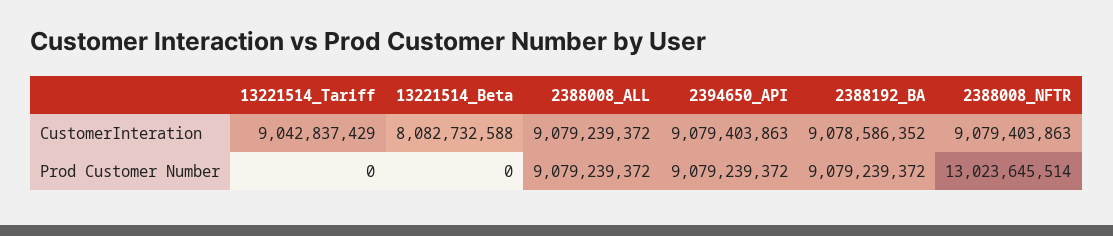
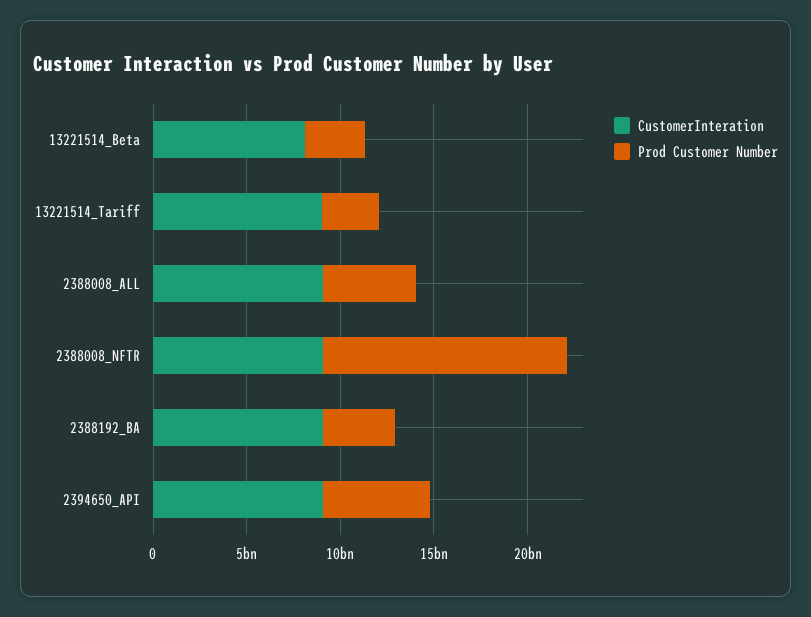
  {
    "CustomerInteration": {
      "13221514_Tariff": 9042837429,
      "13221514_Beta": 8082732588,
      "2388008_ALL": 9079239372,
      "2394650_API": 9079403863,
      "2388192_BA": 9078586352,
      "2388008_NFTR": 9079403863
    },
    "Prod Customer Number": {
-     "13221514_Tariff": 0,
+     "13221514_Tariff": 3000000000,
-     "13221514_Beta": 0,
+     "13221514_Beta": 3000000000,
-     "2388008_ALL": 9079239372,
+     "2388008_ALL": 5000000000,
-     "2394650_API": 9079239372,
+     "2394650_API": 6000000000,
-     "2388192_BA": 9079239372,
+     "2388192_BA": 4000000000,
      "2388008_NFTR": 13023645514
    }
  }

